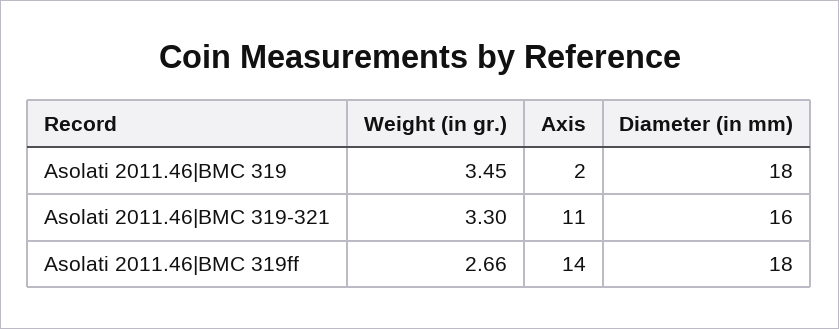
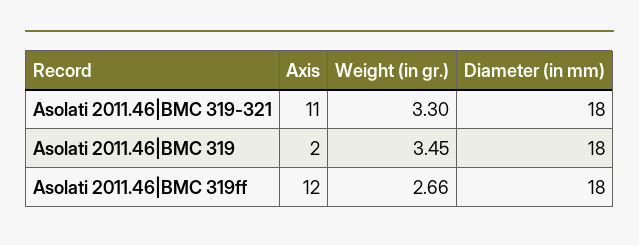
  {
    "Weight (in gr.)": {
      "Asolati 2011.46|BMC 319": 3.45,
      "Asolati 2011.46|BMC 319-321": 3.3,
      "Asolati 2011.46|BMC 319ff": 2.66
    },
    "Axis": {
      "Asolati 2011.46|BMC 319": 2,
      "Asolati 2011.46|BMC 319-321": 11,
-     "Asolati 2011.46|BMC 319ff": 14
+     "Asolati 2011.46|BMC 319ff": 12
    },
    "Diameter (in mm)": {
      "Asolati 2011.46|BMC 319": 18,
-     "Asolati 2011.46|BMC 319-321": 16,
+     "Asolati 2011.46|BMC 319-321": 18,
      "Asolati 2011.46|BMC 319ff": 18
    }
  }

